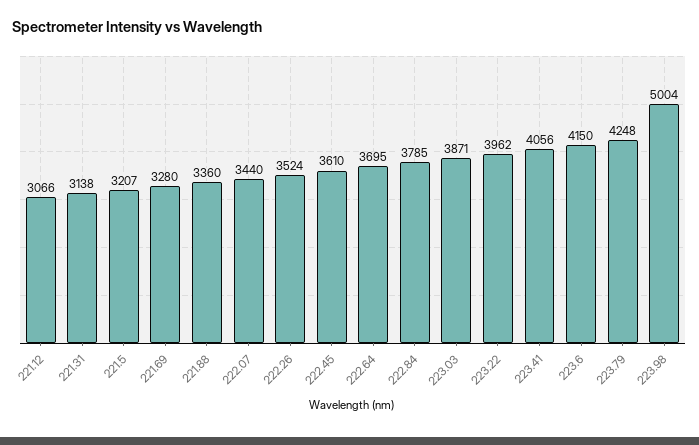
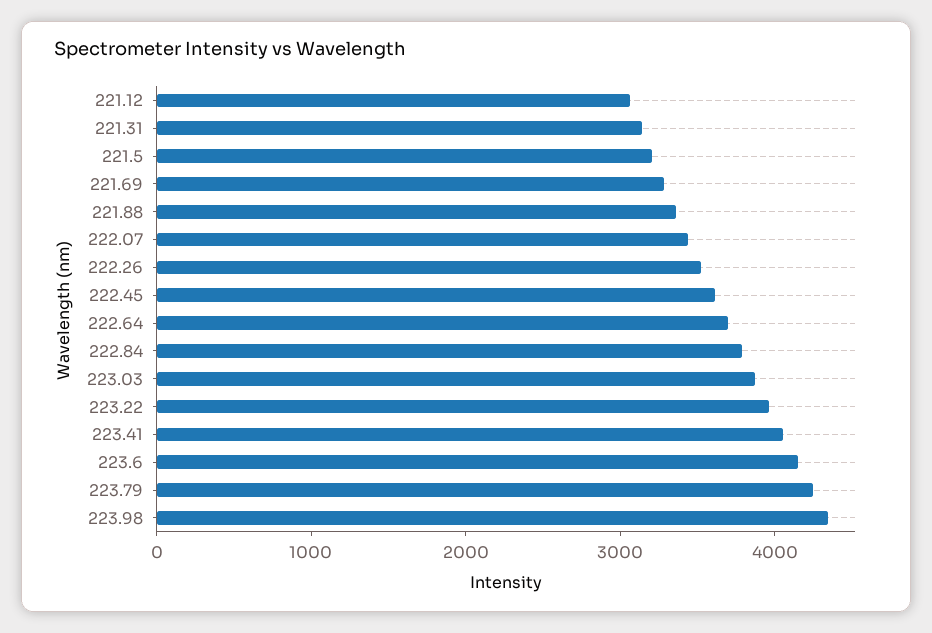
  {
    "221.12": 3066,
    "221.31": 3138,
    "221.5": 3207,
    "221.69": 3280,
    "221.88": 3360,
    "222.07": 3440,
    "222.26": 3524,
    "222.45": 3610,
    "222.64": 3695,
    "222.84": 3785,
    "223.03": 3871,
    "223.22": 3962,
    "223.41": 4056,
    "223.6": 4150,
    "223.79": 4248,
-   "223.98": 5004
+   "223.98": 4400
  }

